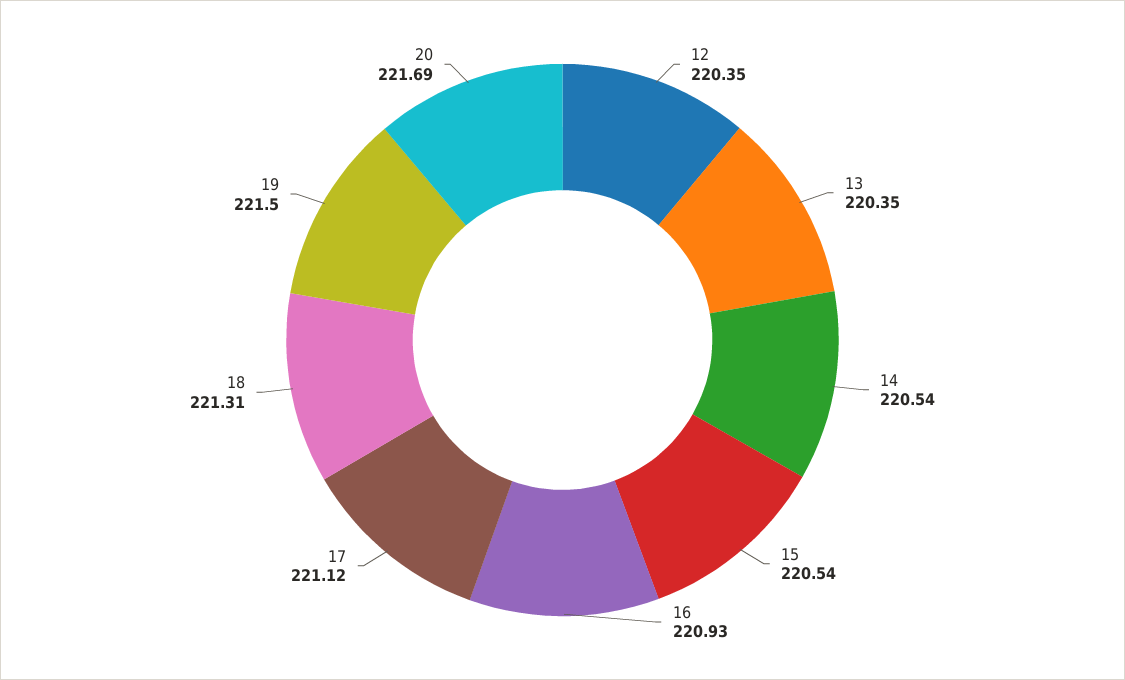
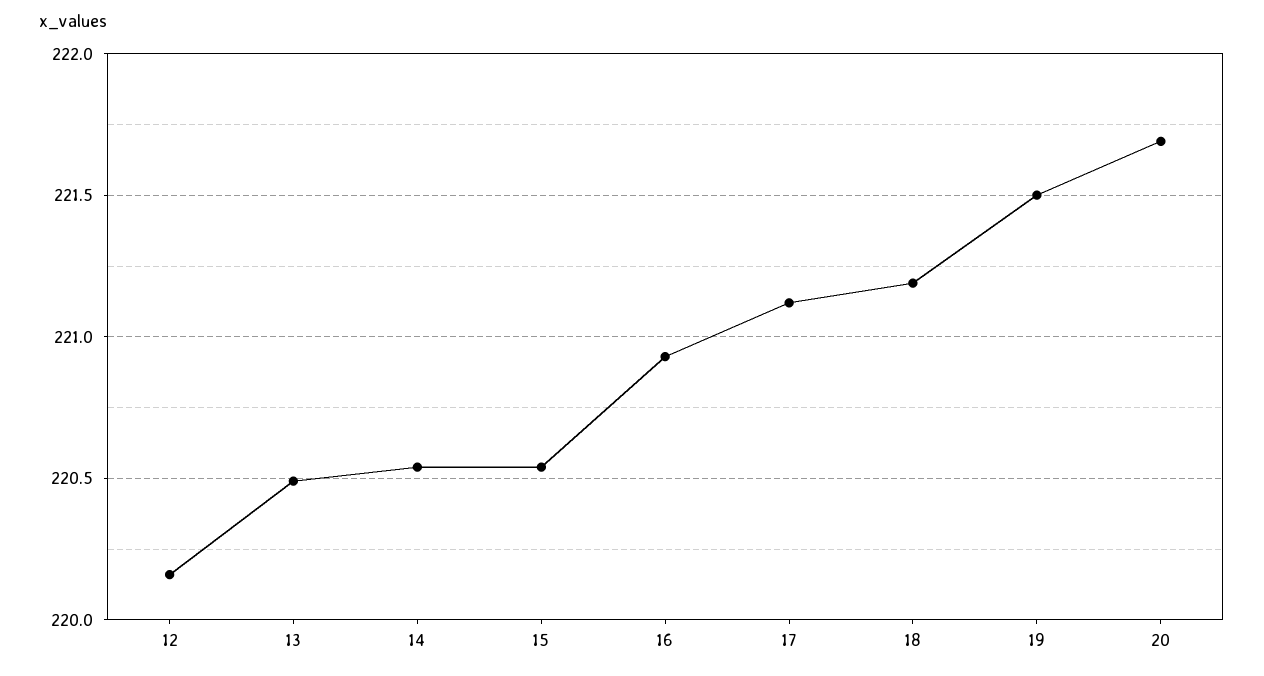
  {
-   "12": 220.35,
+   "12": 220.15,
-   "13": 220.35,
+   "13": 220.5,
    "14": 220.54,
    "15": 220.54,
    "16": 220.93,
    "17": 221.12,
-   "18": 221.31,
+   "18": 221.2,
    "19": 221.5,
    "20": 221.69
  }

